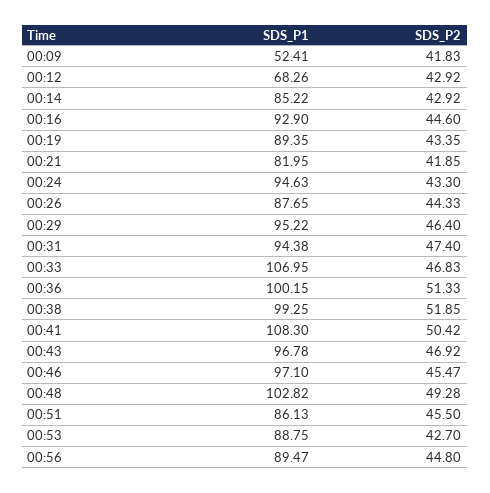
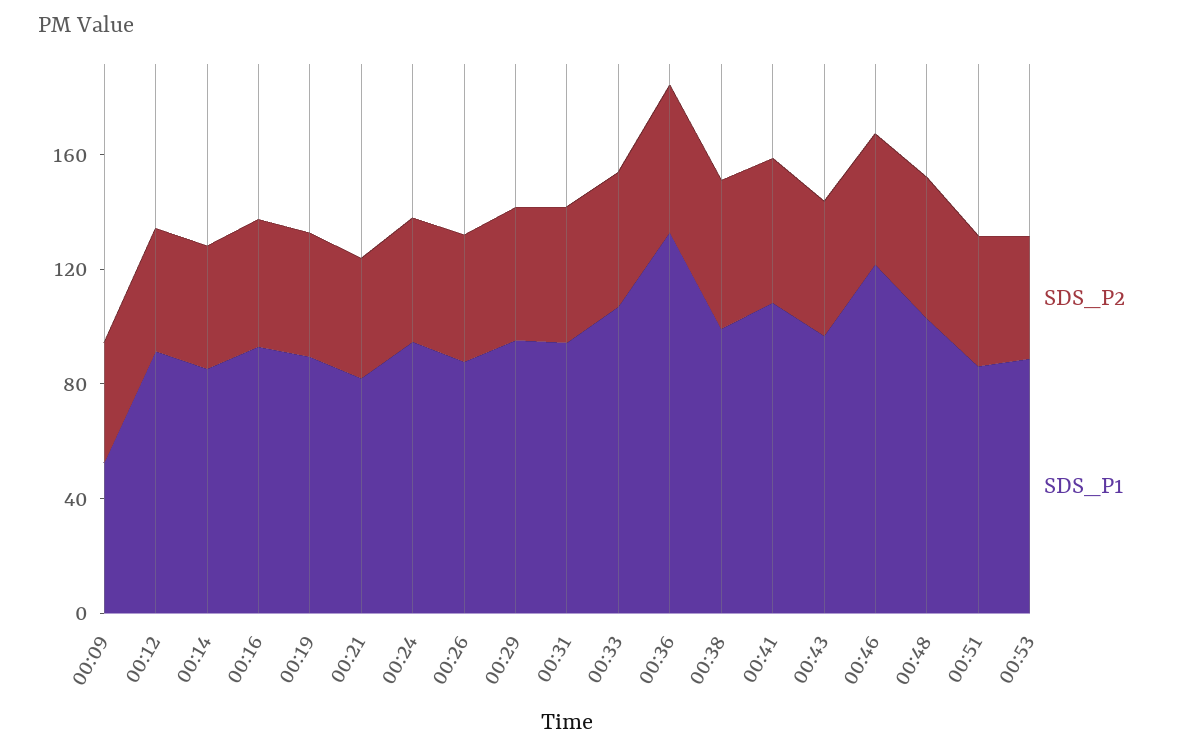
  {
    "SDS_P1": {
      "00:09": 52.41,
-     "00:12": 68.26,
+     "00:12": 90,
      "00:14": 85.22,
      "00:16": 92.9,
      "00:19": 89.35,
      "00:21": 81.95,
      "00:24": 94.63,
      "00:26": 87.65,
      "00:29": 95.22,
      "00:31": 94.38,
      "00:33": 106.95,
-     "00:36": 100.15,
+     "00:36": 130,
      "00:38": 99.25,
      "00:41": 108.3,
      "00:43": 96.78,
-     "00:46": 97.1,
+     "00:46": 120,
      "00:48": 102.82,
      "00:51": 86.13,
-     "00:53": 88.75,
+     "00:53": 88.75
-     "00:56": 89.47
    },
    "SDS_P2": {
      "00:09": 41.83,
      "00:12": 42.92,
      "00:14": 42.92,
      "00:16": 44.6,
      "00:19": 43.35,
      "00:21": 41.85,
      "00:24": 43.3,
      "00:26": 44.33,
      "00:29": 46.4,
      "00:31": 47.4,
      "00:33": 46.83,
      "00:36": 51.33,
      "00:38": 51.85,
      "00:41": 50.42,
      "00:43": 46.92,
      "00:46": 45.47,
      "00:48": 49.28,
      "00:51": 45.5,
-     "00:53": 42.7,
+     "00:53": 42.7
-     "00:56": 44.8
    }
  }

